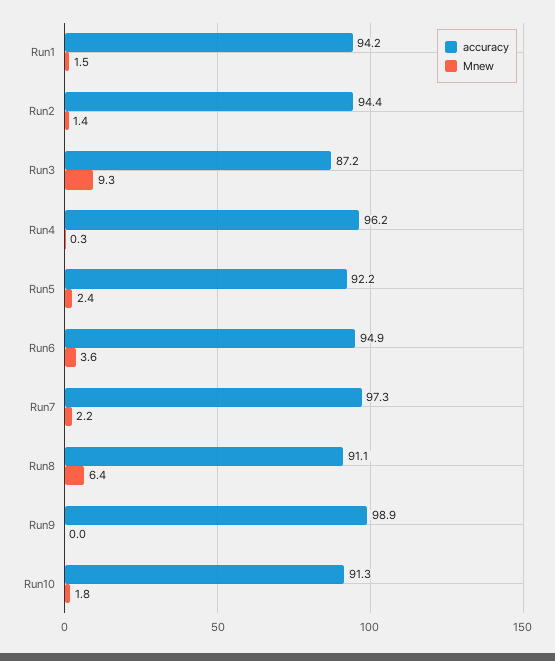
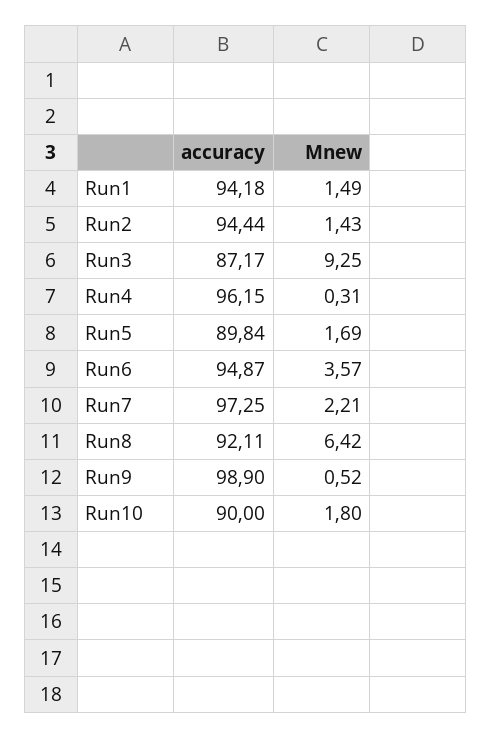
  {
    "accuracy": {
      "Run1": 94.18,
      "Run2": 94.44,
      "Run3": 87.17,
      "Run4": 96.15,
-     "Run5": 92.2,
+     "Run5": 89.84,
      "Run6": 94.87,
      "Run7": 97.25,
-     "Run8": 91.1,
+     "Run8": 92.11,
      "Run9": 98.9,
-     "Run10": 91.3
+     "Run10": 90
    },
    "Mnew": {
      "Run1": 1.49,
      "Run2": 1.43,
      "Run3": 9.25,
      "Run4": 0.31,
-     "Run5": 2.4,
+     "Run5": 1.69,
      "Run6": 3.57,
      "Run7": 2.21,
      "Run8": 6.42,
-     "Run9": 0,
+     "Run9": 0.52,
      "Run10": 1.8
    }
  }

